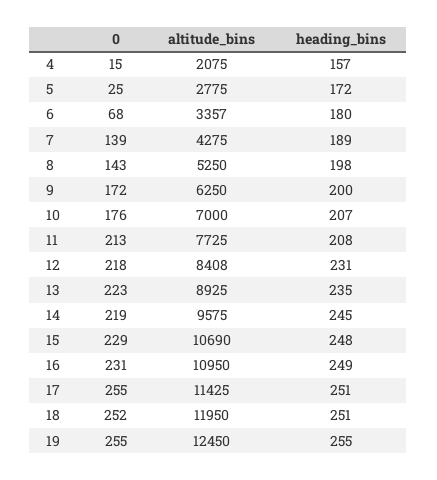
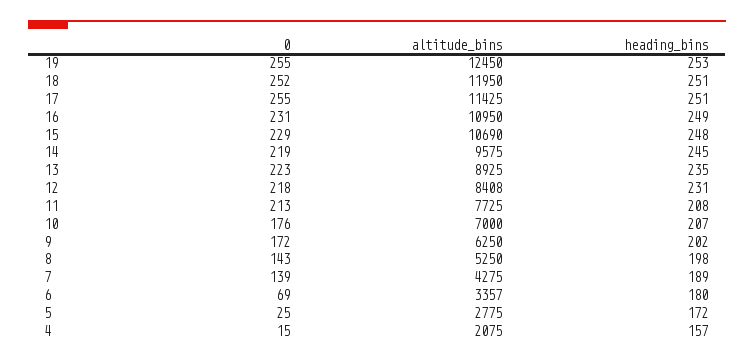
  {
    "0": {
      "4": 15,
      "5": 25,
-     "6": 68,
+     "6": 69,
      "7": 139,
      "8": 143,
      "9": 172,
      "10": 176,
      "11": 213,
      "12": 218,
      "13": 223,
      "14": 219,
      "15": 229,
      "16": 231,
      "17": 255,
      "18": 252,
      "19": 255
    },
    "altitude_bins": {
      "4": 2075,
      "5": 2775,
      "6": 3357,
      "7": 4275,
      "8": 5250,
      "9": 6250,
      "10": 7000,
      "11": 7725,
      "12": 8408,
      "13": 8925,
      "14": 9575,
      "15": 10690,
      "16": 10950,
      "17": 11425,
      "18": 11950,
      "19": 12450
    },
    "heading_bins": {
      "4": 157,
      "5": 172,
      "6": 180,
      "7": 189,
      "8": 198,
-     "9": 200,
+     "9": 202,
      "10": 207,
      "11": 208,
      "12": 231,
      "13": 235,
      "14": 245,
      "15": 248,
      "16": 249,
      "17": 251,
      "18": 251,
-     "19": 255
+     "19": 253
    }
  }

